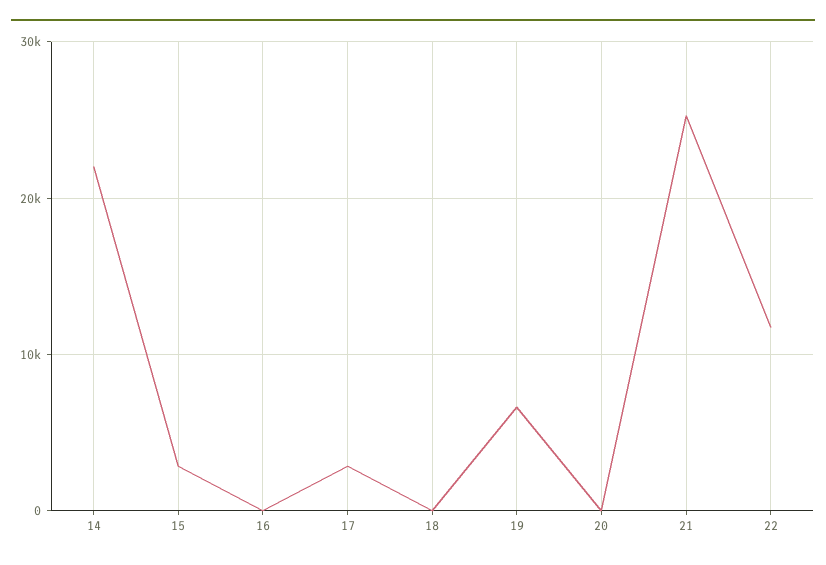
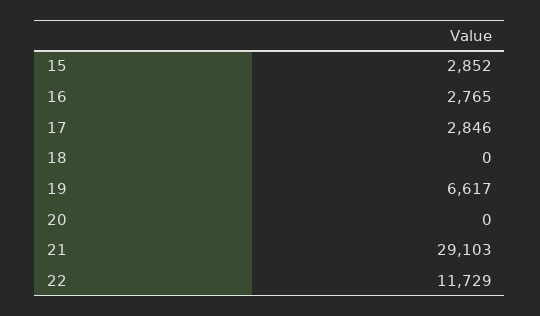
  {
-   "14": 22000,
    "15": 2852,
-   "16": 0,
+   "16": 2765,
    "17": 2846,
    "18": 0,
    "19": 6617,
    "20": 0,
-   "21": 25000,
+   "21": 29103,
    "22": 11729
  }

